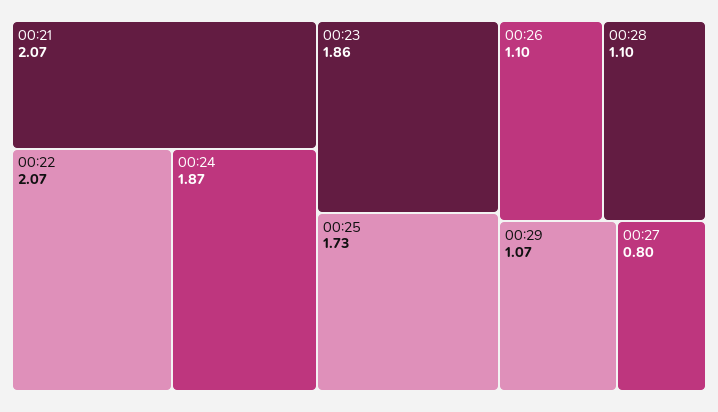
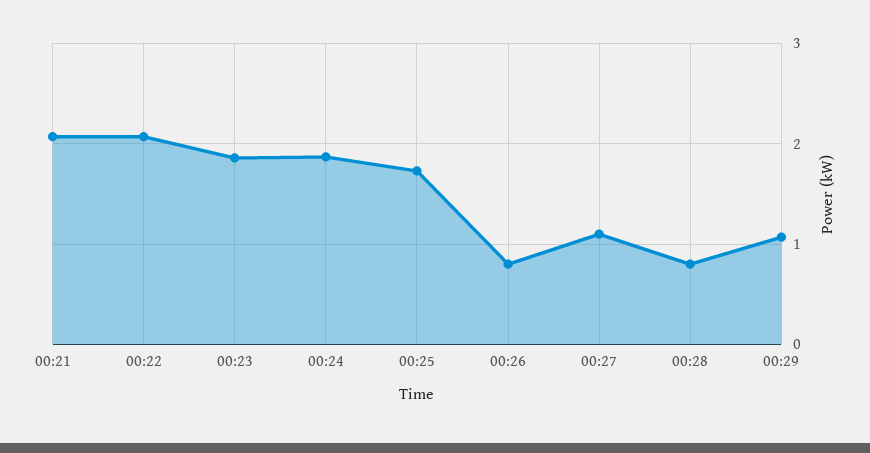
  {
    "00:21": 2.07,
    "00:22": 2.07,
    "00:24": 1.87,
    "00:23": 1.86,
    "00:25": 1.73,
-   "00:26": 1.1,
+   "00:26": 0.8,
-   "00:28": 1.1,
+   "00:28": 0.8,
    "00:29": 1.07,
-   "00:27": 0.8
+   "00:27": 1.1
  }

